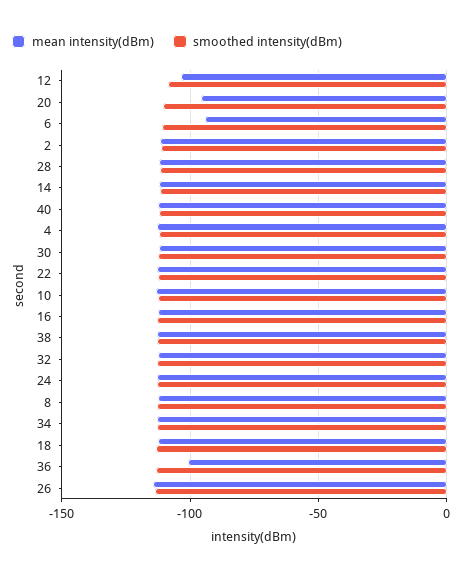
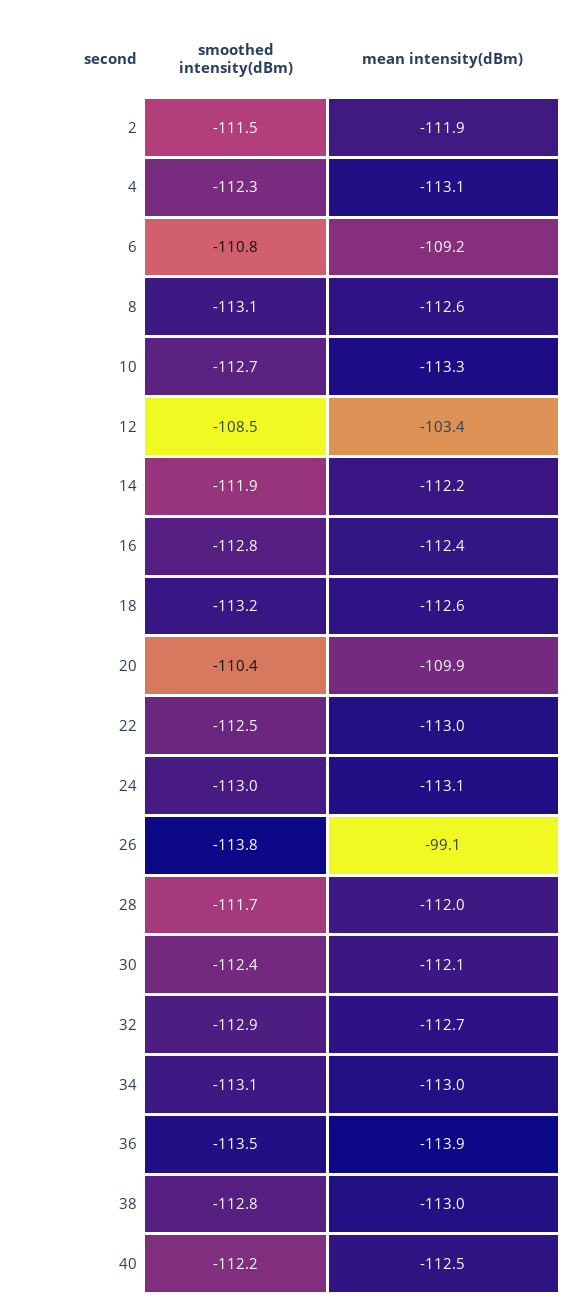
  {
    "mean intensity(dBm)": {
      "12": -103.4,
-     "20": -95,
+     "20": -109.9,
-     "6": -95,
+     "6": -109.2,
      "2": -111.9,
      "28": -112,
      "14": -112.2,
      "40": -112.5,
      "4": -113.1,
      "30": -112.1,
      "22": -113,
      "10": -113.3,
      "16": -112.4,
      "38": -113,
      "32": -112.7,
      "24": -113.1,
      "8": -112.6,
      "34": -113,
      "18": -112.6,
-     "36": -100,
+     "36": -113.9,
-     "26": -115
+     "26": -99.1
    },
    "smoothed intensity(dBm)": {
      "12": -108.5,
      "20": -110.4,
      "6": -110.8,
      "2": -111.5,
      "28": -111.7,
      "14": -111.9,
      "40": -112.2,
      "4": -112.3,
      "30": -112.4,
      "22": -112.5,
      "10": -112.7,
      "16": -112.8,
      "38": -112.8,
      "32": -112.9,
      "24": -113,
      "8": -113.1,
      "34": -113.1,
      "18": -113.2,
      "36": -113.5,
      "26": -113.8
    }
  }

